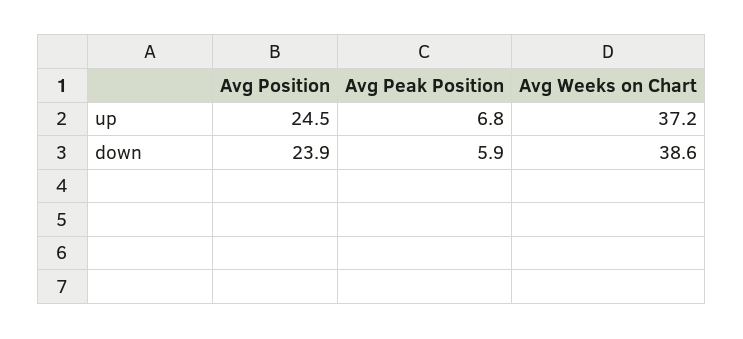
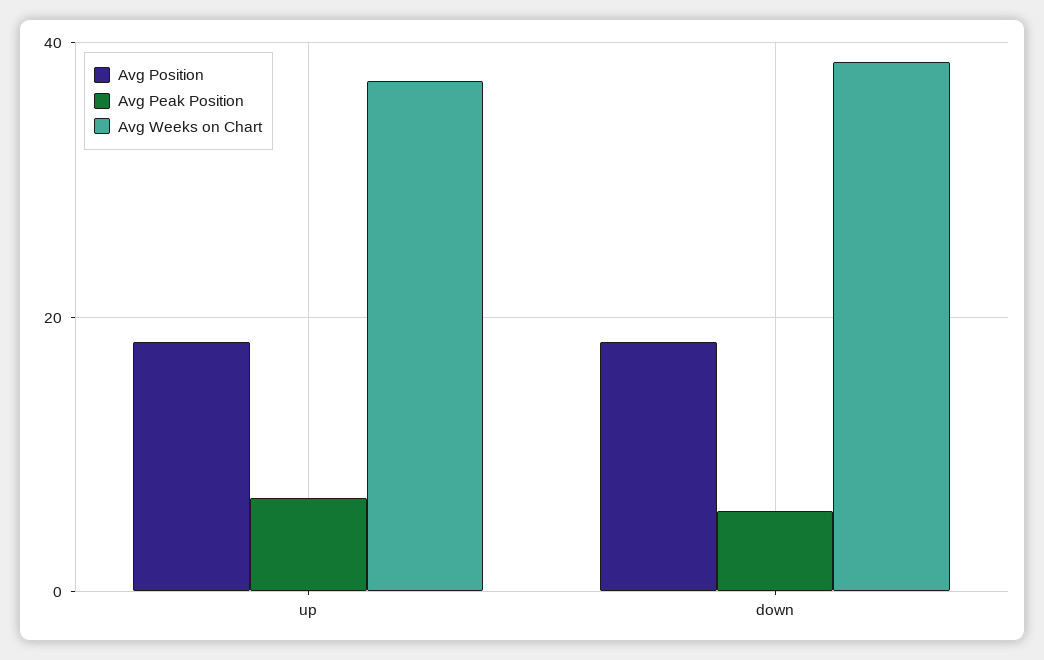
  {
    "Avg Position": {
-     "up": 24.5,
+     "up": 18,
-     "down": 23.9
+     "down": 18
    },
    "Avg Peak Position": {
      "up": 6.8,
      "down": 5.9
    },
    "Avg Weeks on Chart": {
      "up": 37.2,
      "down": 38.6
    }
  }

